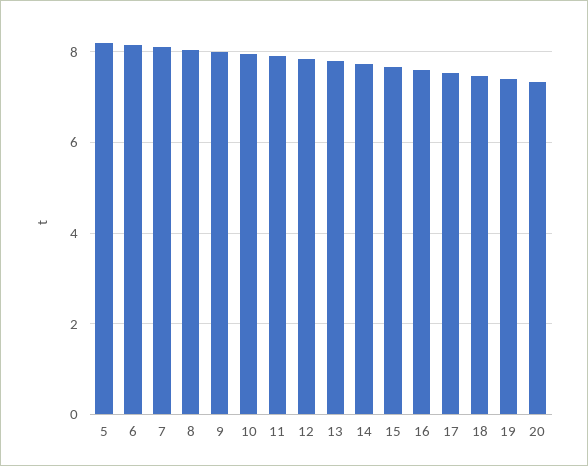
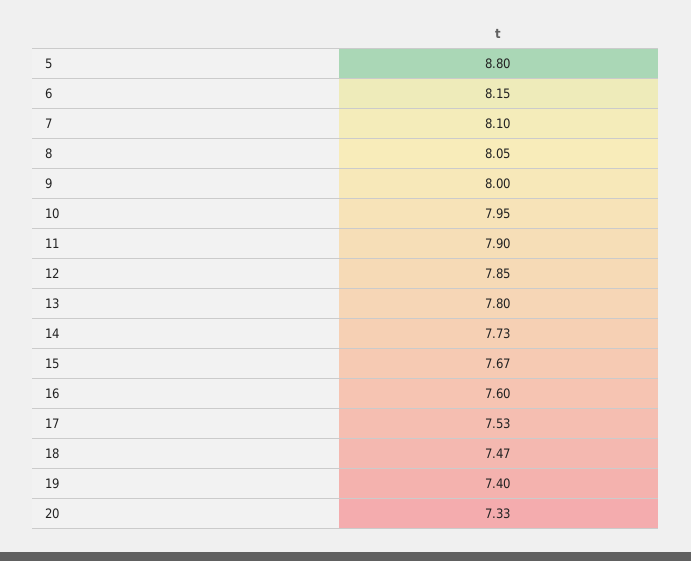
  {
-   "5": 8.2,
+   "5": 8.8,
    "6": 8.15,
    "7": 8.1,
    "8": 8.05,
    "9": 8,
    "10": 7.95,
    "11": 7.9,
    "12": 7.85,
    "13": 7.8,
    "14": 7.73,
    "15": 7.67,
    "16": 7.6,
    "17": 7.53,
    "18": 7.47,
    "19": 7.4,
    "20": 7.33
  }

